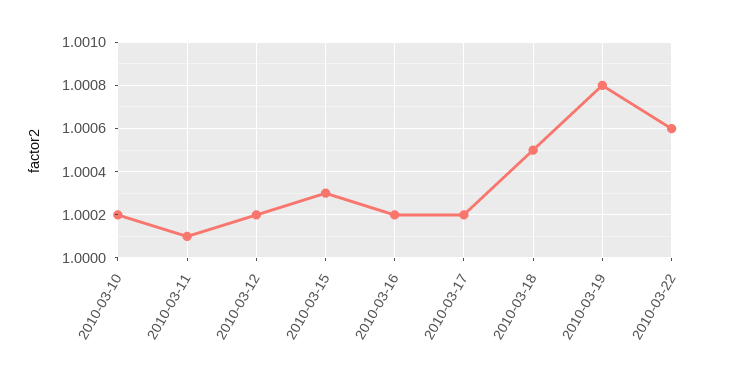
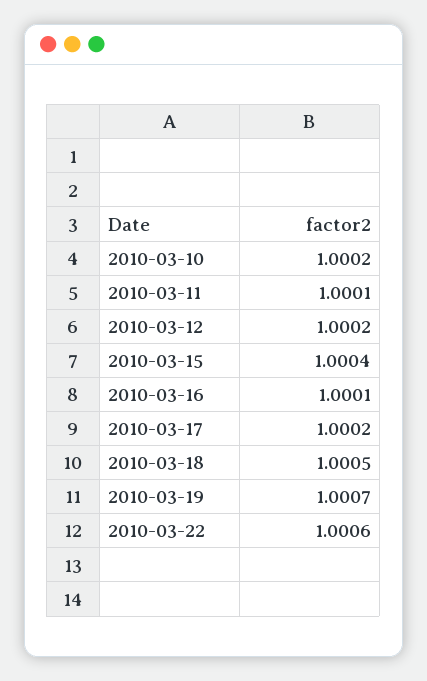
  {
    "2010-03-10": 1.0002,
    "2010-03-11": 1.0001,
    "2010-03-12": 1.0002,
-   "2010-03-15": 1.0003,
+   "2010-03-15": 1.0004,
-   "2010-03-16": 1.0002,
+   "2010-03-16": 1.0001,
    "2010-03-17": 1.0002,
    "2010-03-18": 1.0005,
-   "2010-03-19": 1.0008,
+   "2010-03-19": 1.0007,
    "2010-03-22": 1.0006
  }

